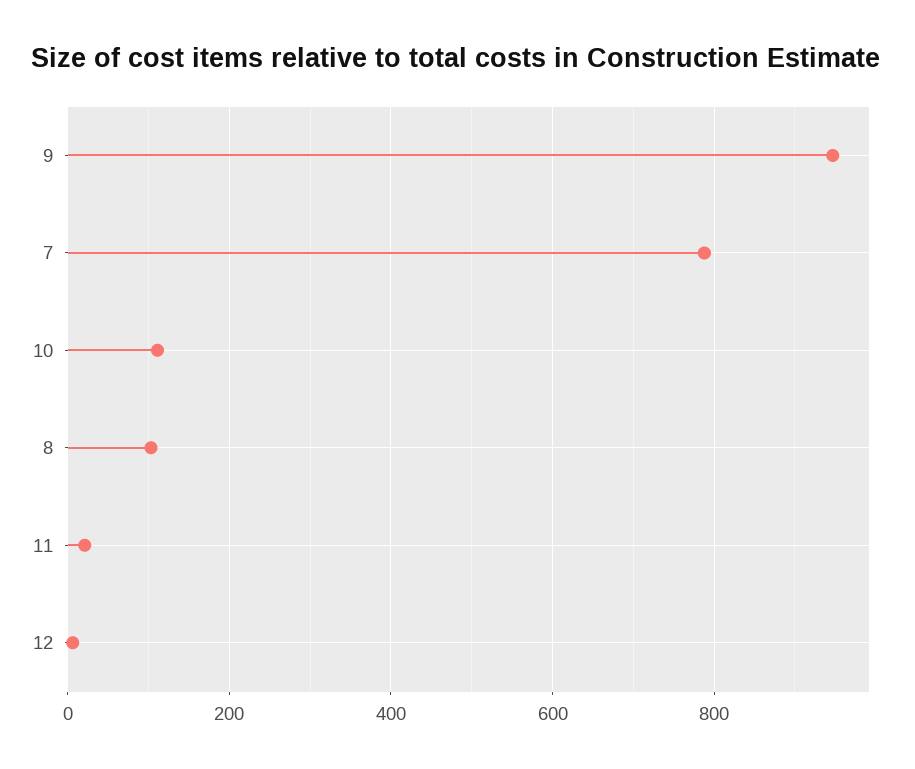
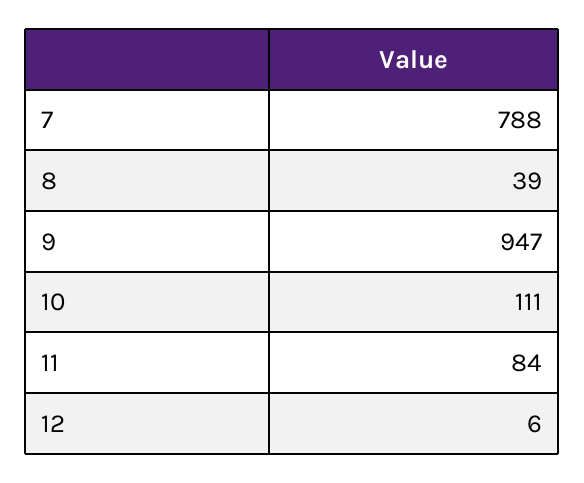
  {
    "9": 947,
    "7": 788,
    "10": 111,
-   "8": 100,
+   "8": 39,
-   "11": 20,
+   "11": 84,
    "12": 6
  }

